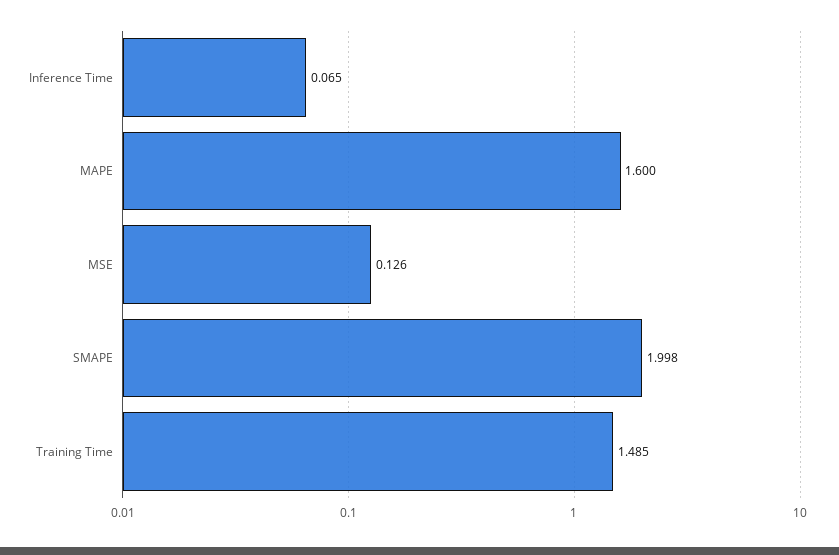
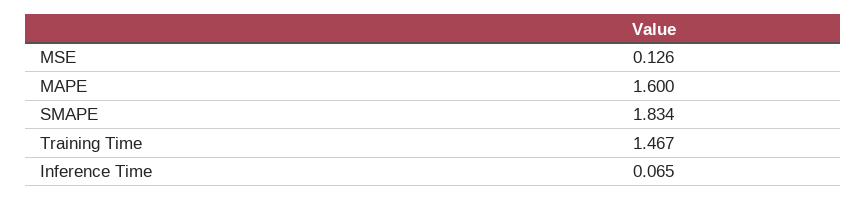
  {
    "Inference Time": 0.065,
    "MAPE": 1.6,
    "MSE": 0.126,
-   "SMAPE": 1.998,
+   "SMAPE": 1.834,
-   "Training Time": 1.485
+   "Training Time": 1.467
  }

